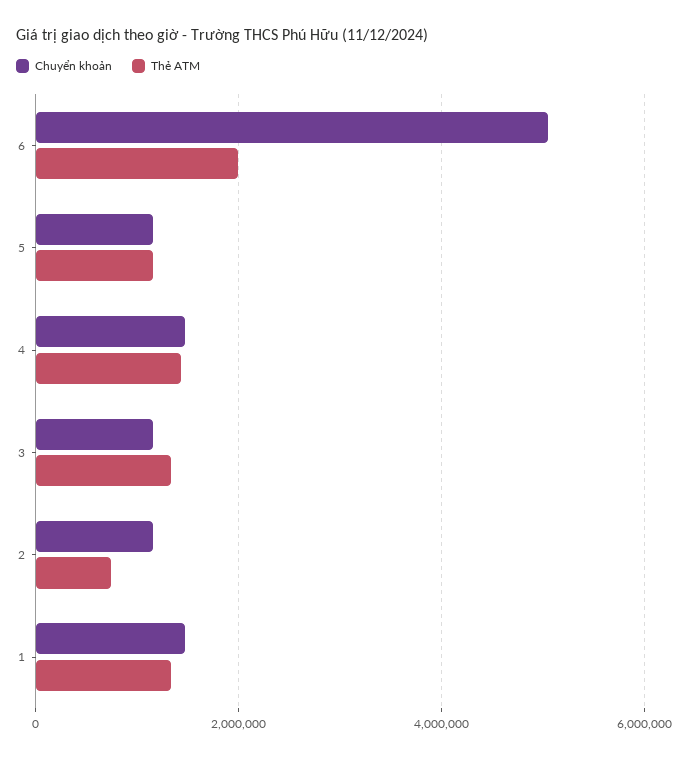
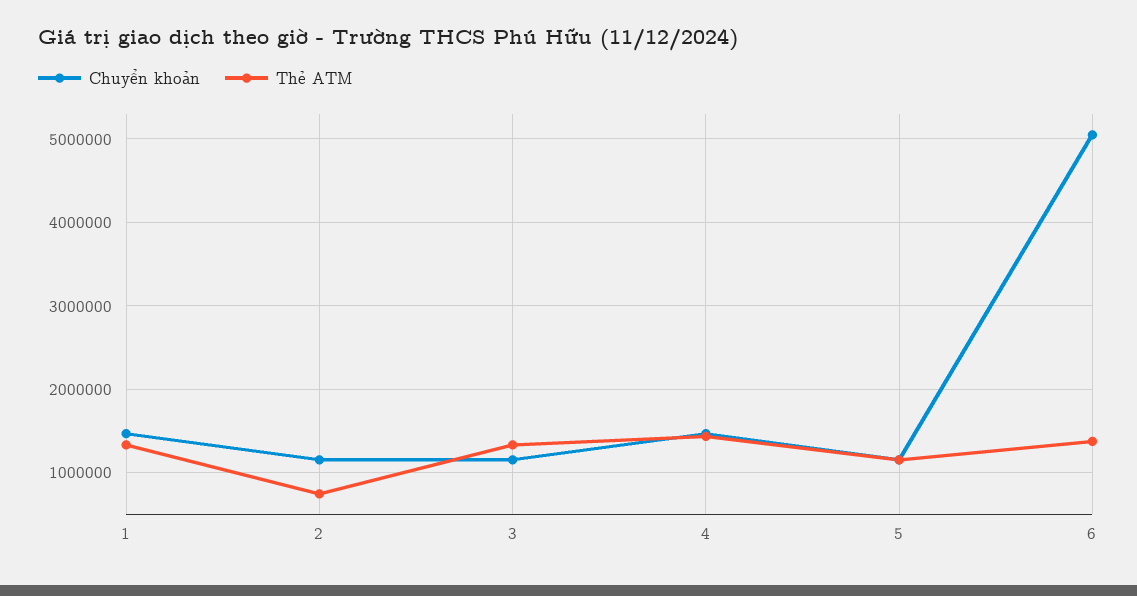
  {
    "Chuyển khoản": {
      "6": 5100000,
      "5": 1200000,
      "4": 1500000,
      "3": 1200000,
      "2": 1200000,
      "1": 1500000
    },
    "Thẻ ATM": {
-     "6": 2000000,
+     "6": 1400000,
      "5": 1200000,
      "4": 1400000,
      "3": 1300000,
      "2": 700000,
      "1": 1300000
    }
  }

